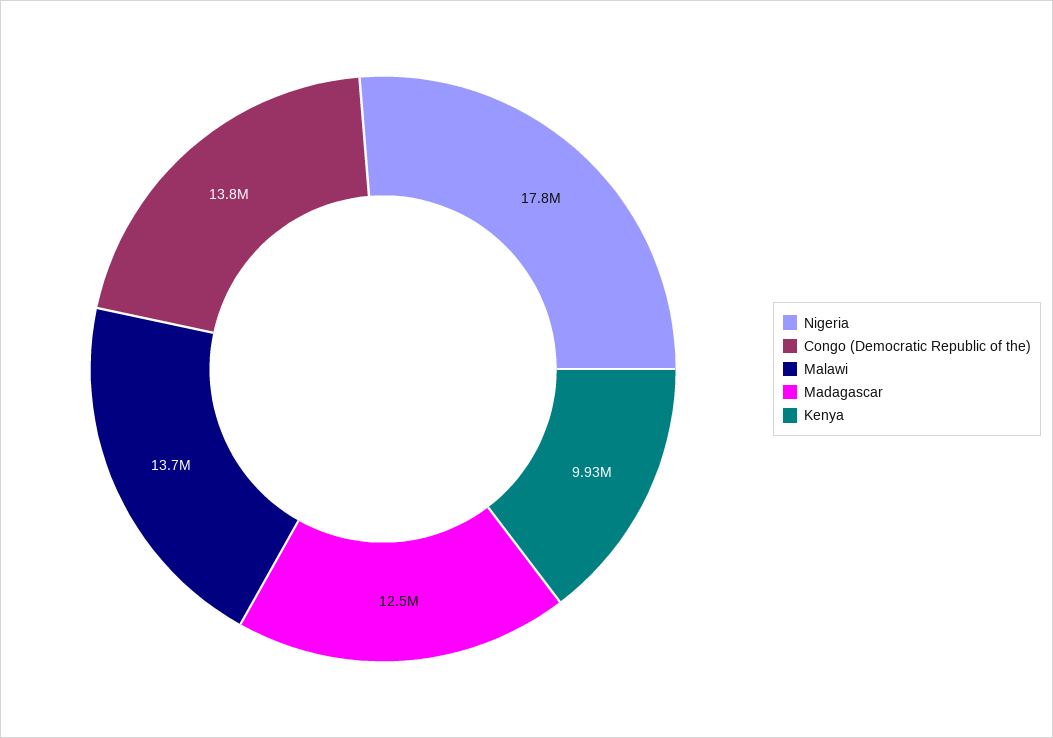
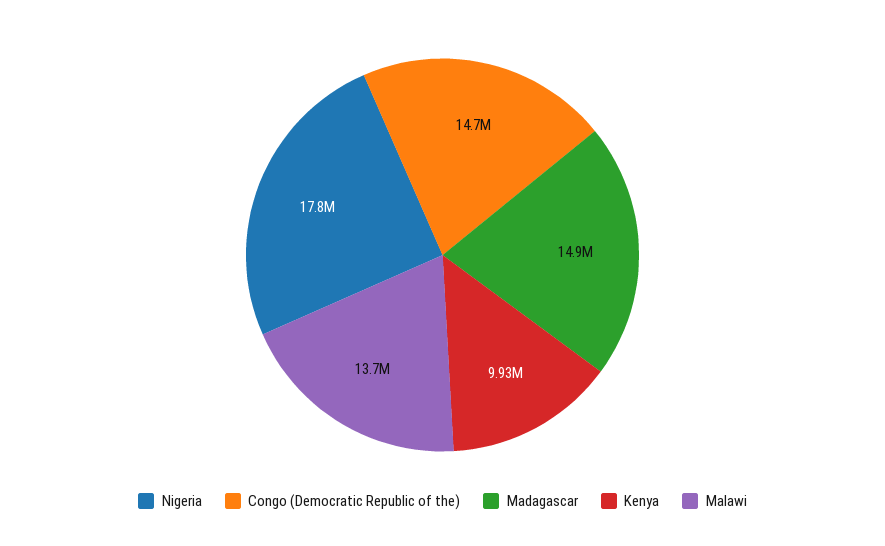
  {
    "Nigeria": 17800000,
-   "Congo (Democratic Republic of the)": 13800000,
+   "Congo (Democratic Republic of the)": 14700000,
    "Malawi": 13700000,
-   "Madagascar": 12500000,
+   "Madagascar": 14900000,
    "Kenya": 9930000
  }

